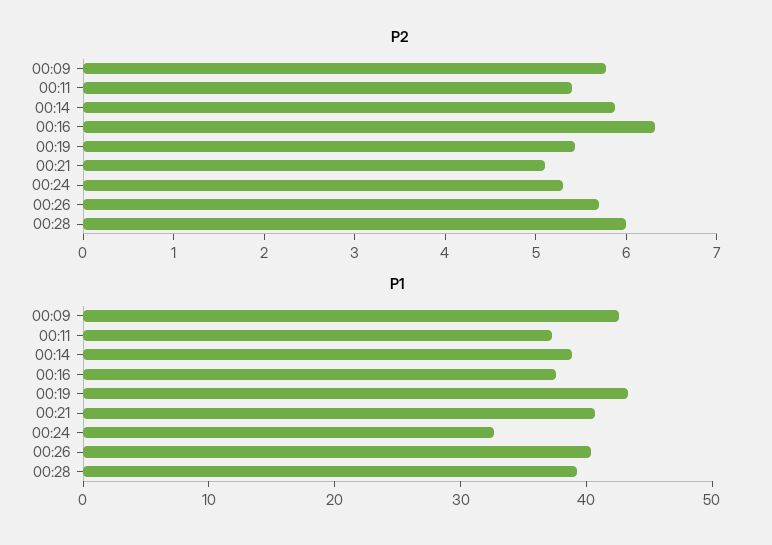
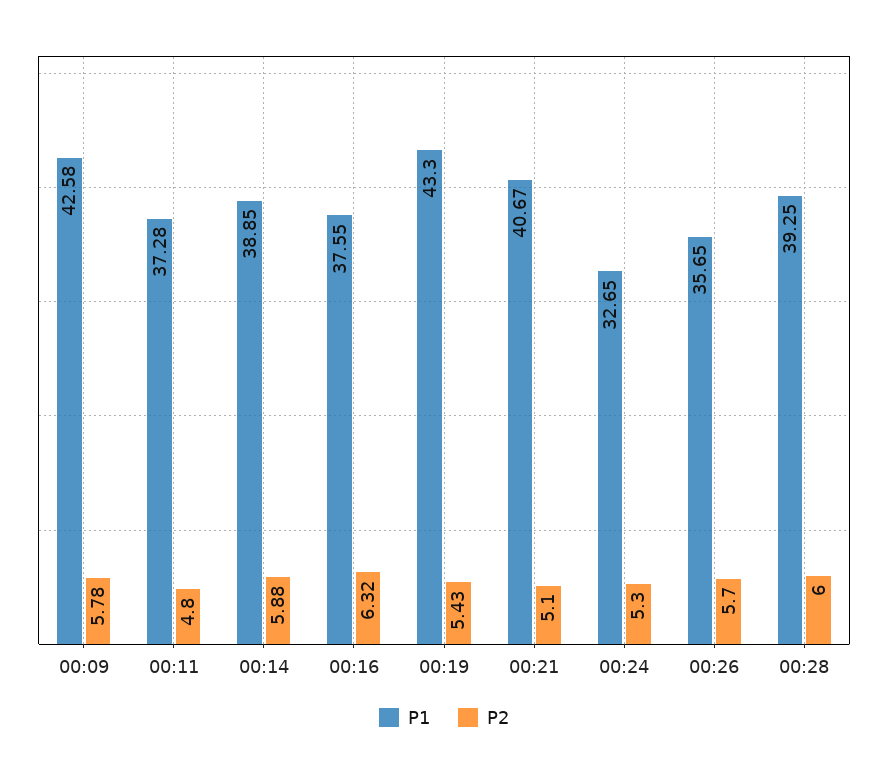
  {
    "P2": {
      "00:09": 5.78,
-     "00:11": 5.4,
+     "00:11": 4.8,
      "00:14": 5.88,
      "00:16": 6.32,
      "00:19": 5.43,
      "00:21": 5.1,
      "00:24": 5.3,
      "00:26": 5.7,
      "00:28": 6
    },
    "P1": {
      "00:09": 42.58,
      "00:11": 37.28,
      "00:14": 38.85,
      "00:16": 37.55,
      "00:19": 43.3,
      "00:21": 40.67,
      "00:24": 32.65,
-     "00:26": 40,
+     "00:26": 35.65,
      "00:28": 39.25
    }
  }

